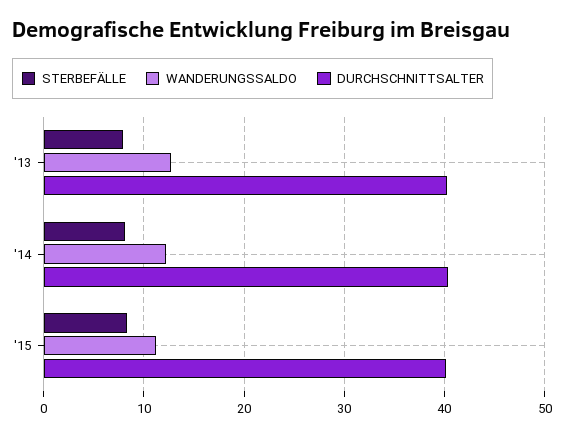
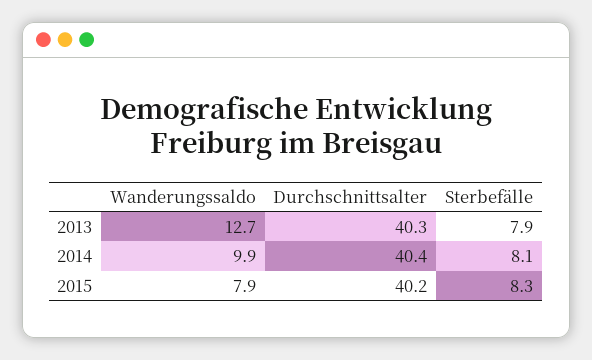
  {
    "STERBEFÄLLE": {
      "'13": 7.9,
      "'14": 8.1,
      "'15": 8.3
    },
    "WANDERUNGSSALDO": {
      "'13": 12.7,
-     "'14": 12,
+     "'14": 9.9,
-     "'15": 11
+     "'15": 7.9
    },
    "DURCHSCHNITTSALTER": {
      "'13": 40.3,
      "'14": 40.4,
      "'15": 40.2
    }
  }

